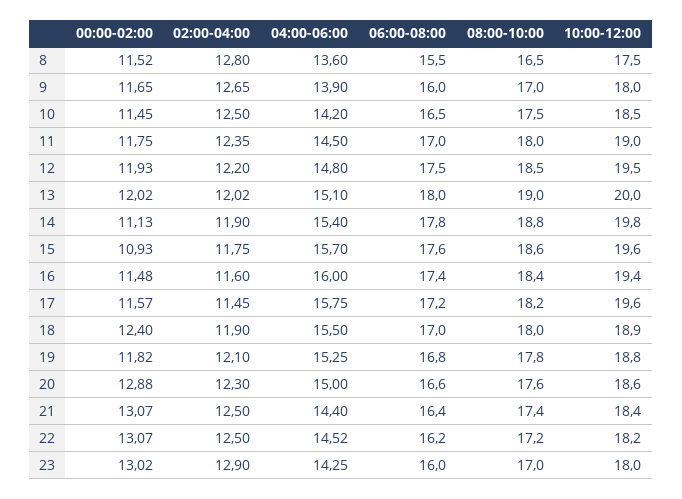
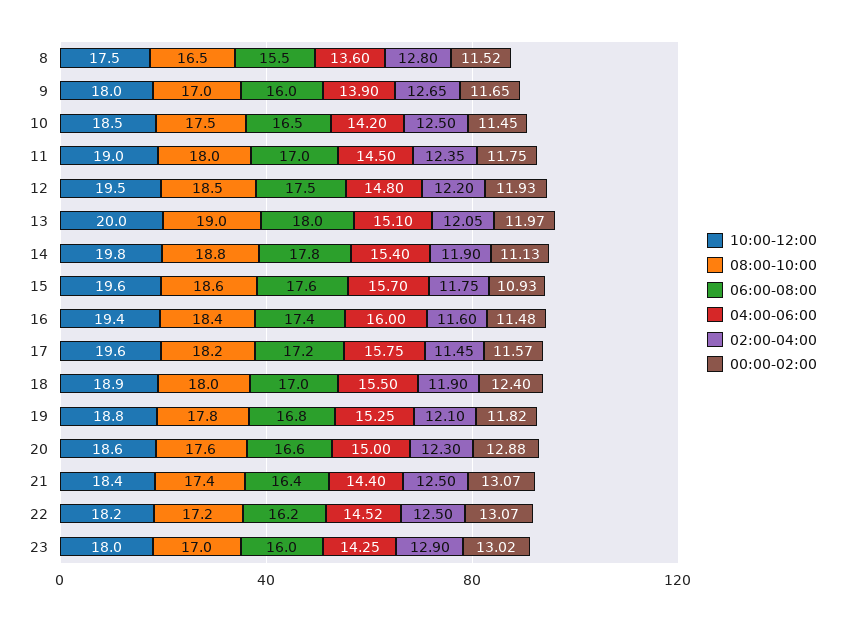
  {
    "00:00-02:00": {
      "8": 11.52,
      "9": 11.65,
      "10": 11.45,
      "11": 11.75,
      "12": 11.93,
-     "13": 12.02,
+     "13": 11.97,
      "14": 11.13,
      "15": 10.93,
      "16": 11.48,
      "17": 11.57,
      "18": 12.4,
      "19": 11.82,
      "20": 12.88,
      "21": 13.07,
      "22": 13.07,
      "23": 13.02
    },
    "02:00-04:00": {
      "8": 12.8,
      "9": 12.65,
      "10": 12.5,
      "11": 12.35,
      "12": 12.2,
-     "13": 12.02,
+     "13": 12.05,
      "14": 11.9,
      "15": 11.75,
      "16": 11.6,
      "17": 11.45,
      "18": 11.9,
      "19": 12.1,
      "20": 12.3,
      "21": 12.5,
      "22": 12.5,
      "23": 12.9
    },
    "04:00-06:00": {
      "8": 13.6,
      "9": 13.9,
      "10": 14.2,
      "11": 14.5,
      "12": 14.8,
      "13": 15.1,
      "14": 15.4,
      "15": 15.7,
      "16": 16,
      "17": 15.75,
      "18": 15.5,
      "19": 15.25,
      "20": 15,
      "21": 14.4,
      "22": 14.52,
      "23": 14.25
    },
    "06:00-08:00": {
      "8": 15.5,
      "9": 16,
      "10": 16.5,
      "11": 17,
      "12": 17.5,
      "13": 18,
      "14": 17.8,
      "15": 17.6,
      "16": 17.4,
      "17": 17.2,
      "18": 17,
      "19": 16.8,
      "20": 16.6,
      "21": 16.4,
      "22": 16.2,
      "23": 16
    },
    "08:00-10:00": {
      "8": 16.5,
      "9": 17,
      "10": 17.5,
      "11": 18,
      "12": 18.5,
      "13": 19,
      "14": 18.8,
      "15": 18.6,
      "16": 18.4,
      "17": 18.2,
      "18": 18,
      "19": 17.8,
      "20": 17.6,
      "21": 17.4,
      "22": 17.2,
      "23": 17
    },
    "10:00-12:00": {
      "8": 17.5,
      "9": 18,
      "10": 18.5,
      "11": 19,
      "12": 19.5,
      "13": 20,
      "14": 19.8,
      "15": 19.6,
      "16": 19.4,
      "17": 19.6,
      "18": 18.9,
      "19": 18.8,
      "20": 18.6,
      "21": 18.4,
      "22": 18.2,
      "23": 18
    }
  }

